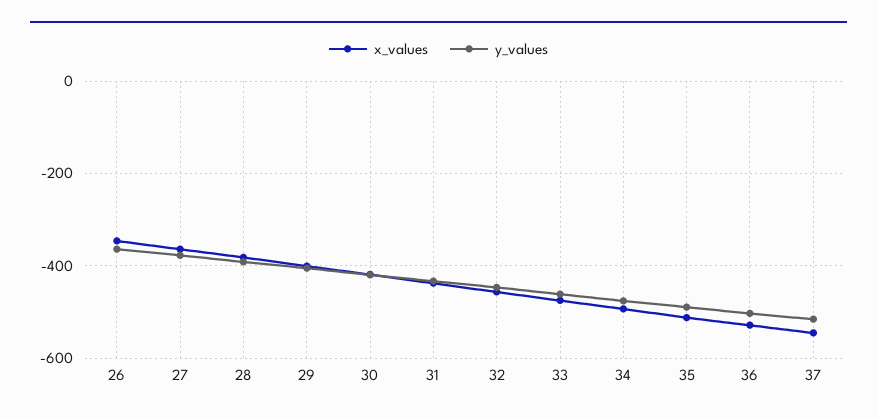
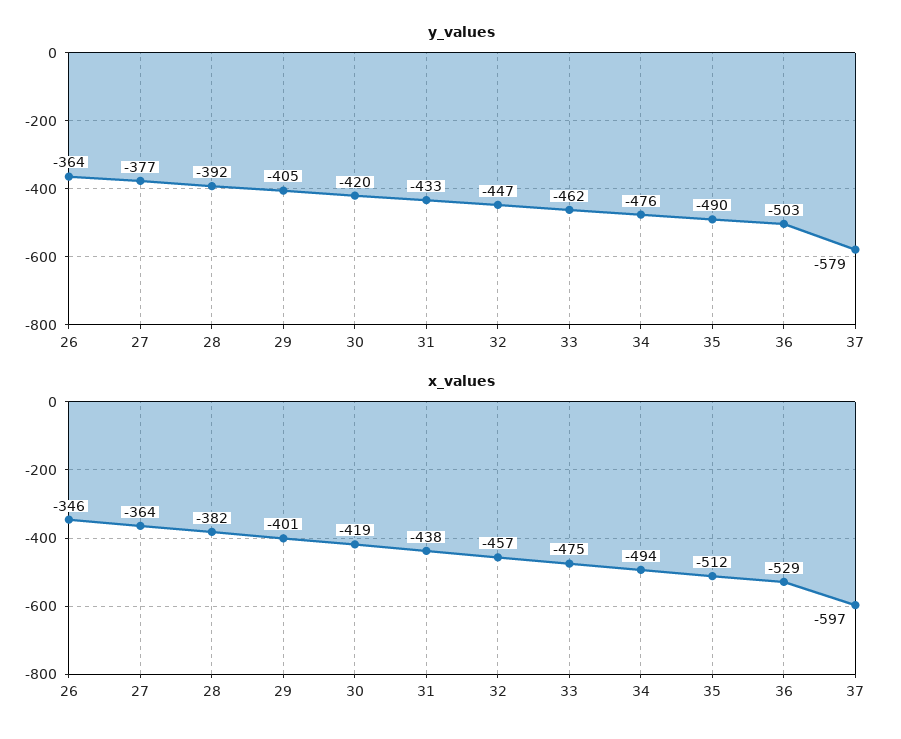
  {
    "x_values": {
      "26": -346,
      "27": -364,
      "28": -382,
      "29": -401,
      "30": -419,
      "31": -438,
      "32": -457,
      "33": -475,
      "34": -494,
      "35": -512,
      "36": -529,
-     "37": -540
+     "37": -597
    },
    "y_values": {
      "26": -364,
      "27": -377,
      "28": -392,
      "29": -405,
      "30": -420,
      "31": -433,
      "32": -447,
      "33": -462,
      "34": -476,
      "35": -490,
      "36": -503,
-     "37": -520
+     "37": -579
    }
  }

